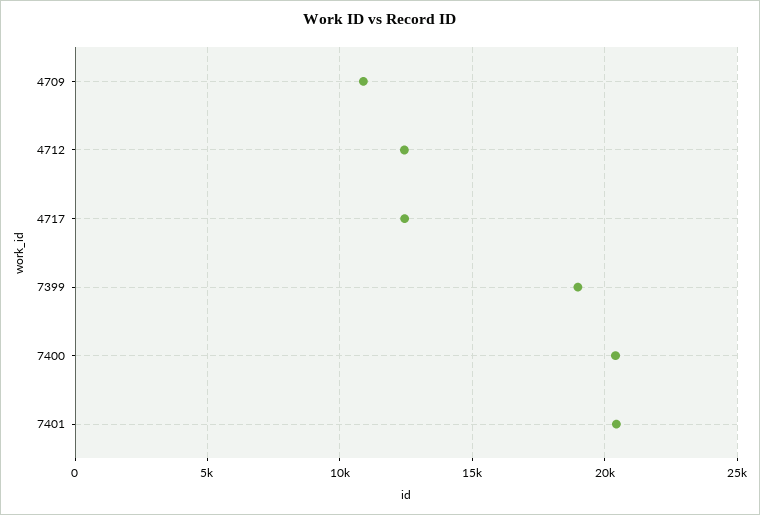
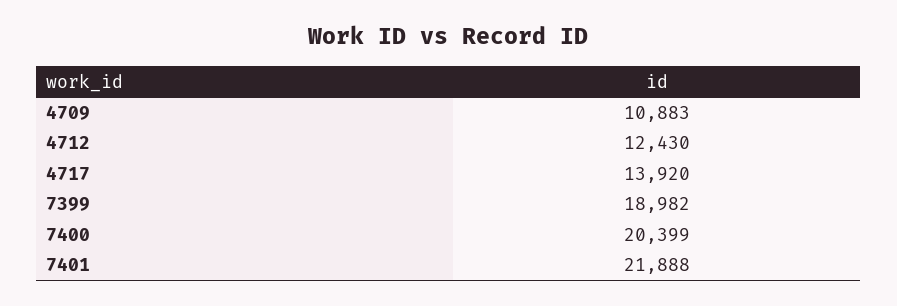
  {
    "4709": 10883,
    "4712": 12430,
-   "4717": 12500,
+   "4717": 13920,
    "7399": 18982,
    "7400": 20399,
-   "7401": 20500
+   "7401": 21888
  }

